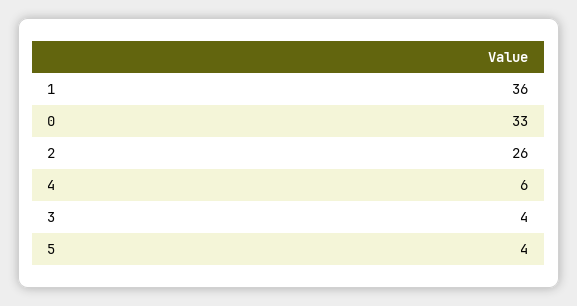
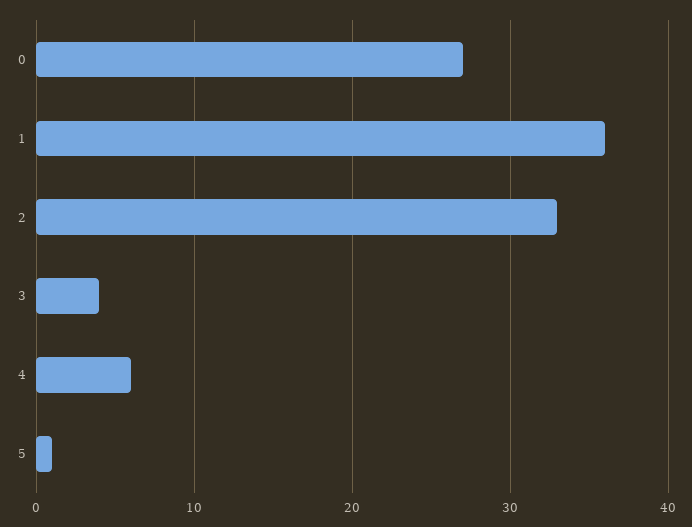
  {
    "1": 36,
-   "0": 33,
+   "0": 27,
-   "2": 26,
+   "2": 33,
    "4": 6,
    "3": 4,
-   "5": 4
+   "5": 1
  }

